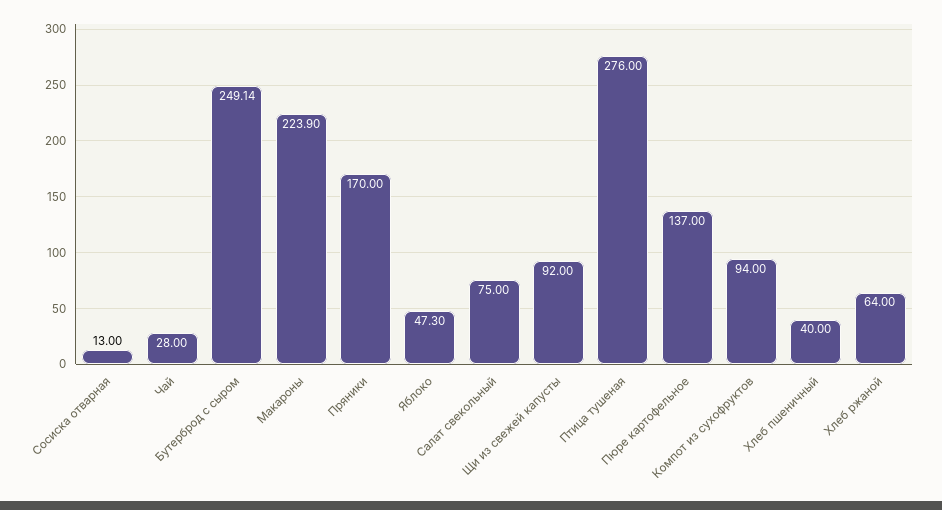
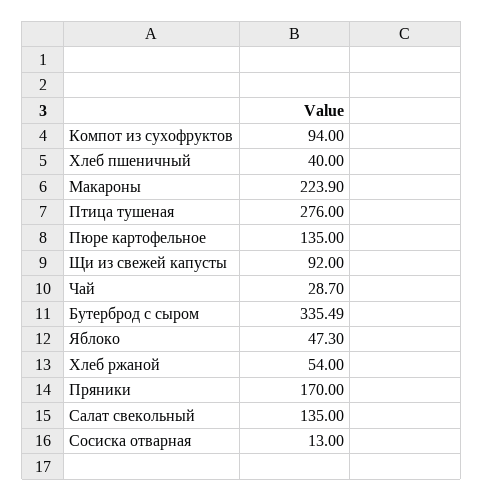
  {
    "Сосиска отварная": 13,
-   "Чай": 28,
+   "Чай": 28.7,
-   "Бутерброд с сыром": 249.14,
+   "Бутерброд с сыром": 335.49,
    "Макароны": 223.9,
    "Пряники": 170,
    "Яблоко": 47.3,
-   "Салат свекольный": 75,
+   "Салат свекольный": 135,
    "Щи из свежей капусты": 92,
    "Птица тушеная": 276,
-   "Пюре картофельное": 137,
+   "Пюре картофельное": 135,
    "Компот из сухофруктов": 94,
    "Хлеб пшеничный": 40,
-   "Хлеб ржаной": 64
+   "Хлеб ржаной": 54
  }

